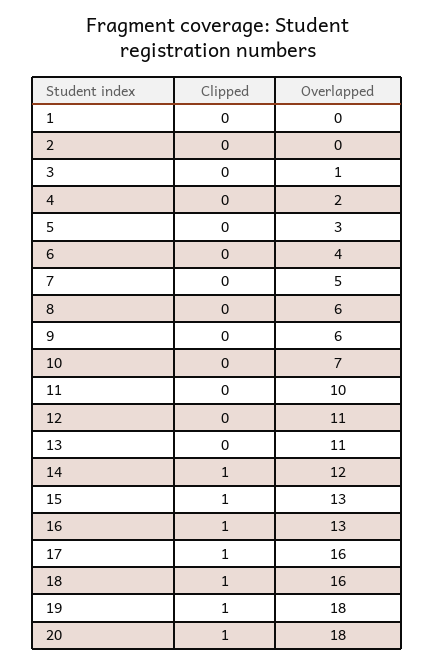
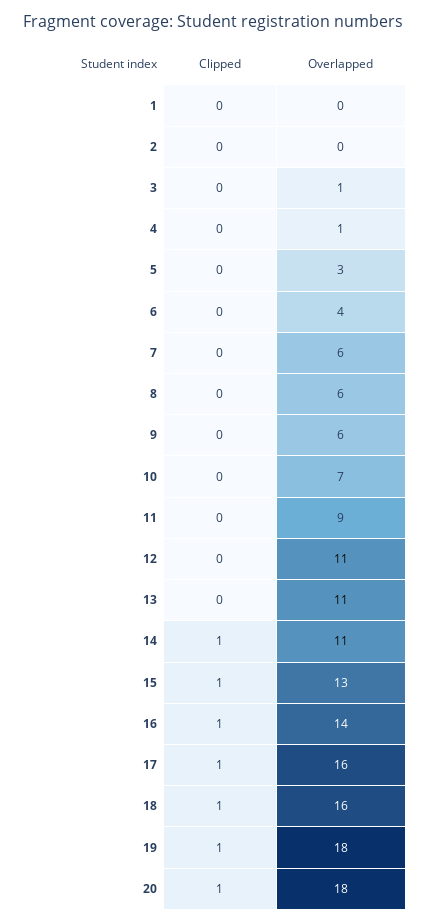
  {
    "Clipped": {
      "1": 0,
      "2": 0,
      "3": 0,
      "4": 0,
      "5": 0,
      "6": 0,
      "7": 0,
      "8": 0,
      "9": 0,
      "10": 0,
      "11": 0,
      "12": 0,
      "13": 0,
      "14": 1,
      "15": 1,
      "16": 1,
      "17": 1,
      "18": 1,
      "19": 1,
      "20": 1
    },
    "Overlapped": {
      "1": 0,
      "2": 0,
      "3": 1,
-     "4": 2,
+     "4": 1,
      "5": 3,
      "6": 4,
-     "7": 5,
+     "7": 6,
      "8": 6,
      "9": 6,
      "10": 7,
-     "11": 10,
+     "11": 9,
      "12": 11,
      "13": 11,
-     "14": 12,
+     "14": 11,
      "15": 13,
-     "16": 13,
+     "16": 14,
      "17": 16,
      "18": 16,
      "19": 18,
      "20": 18
    }
  }

